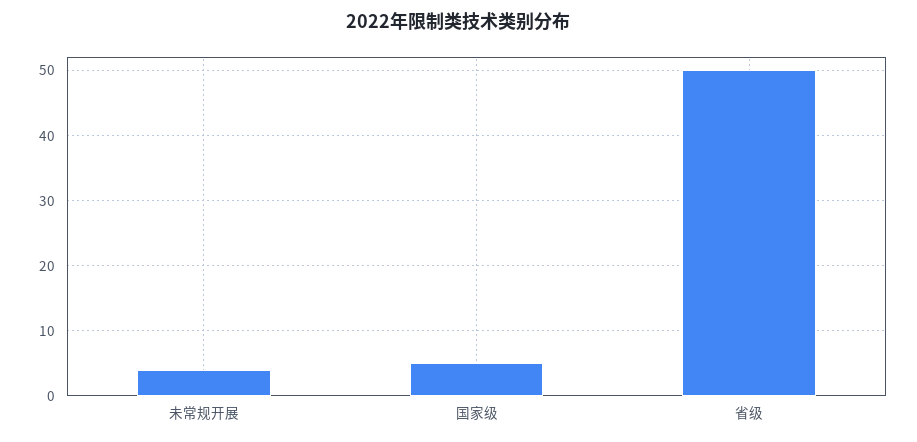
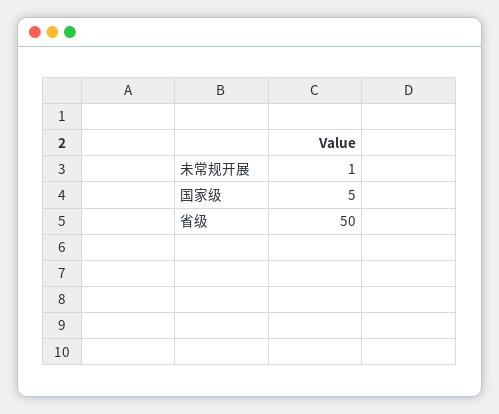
  {
-   "未常规开展": 4,
+   "未常规开展": 1,
    "国家级": 5,
    "省级": 50
  }

